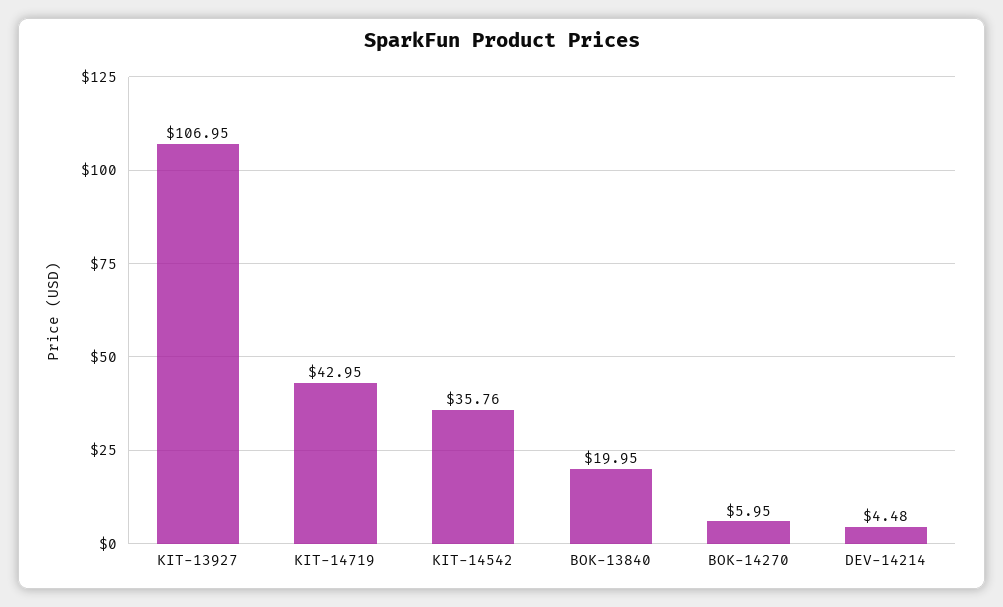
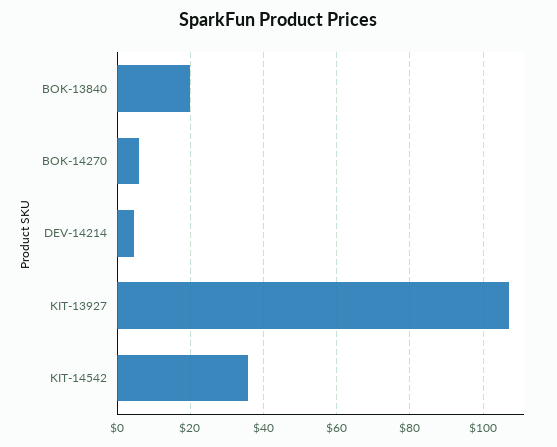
  {
    "KIT-13927": 106.95,
-   "KIT-14719": 42.95,
    "KIT-14542": 35.76,
    "BOK-13840": 19.95,
    "BOK-14270": 5.95,
    "DEV-14214": 4.48
  }

